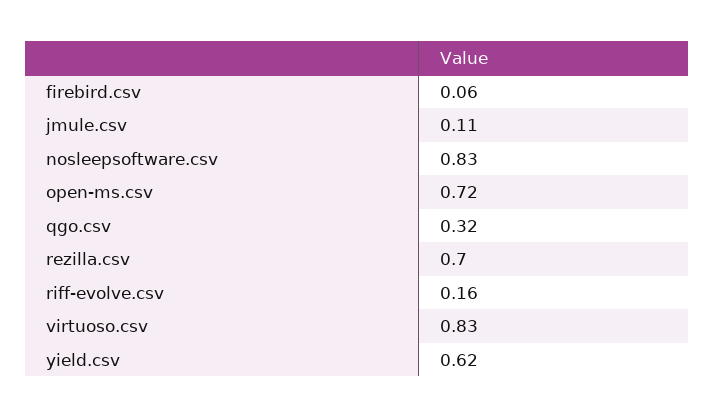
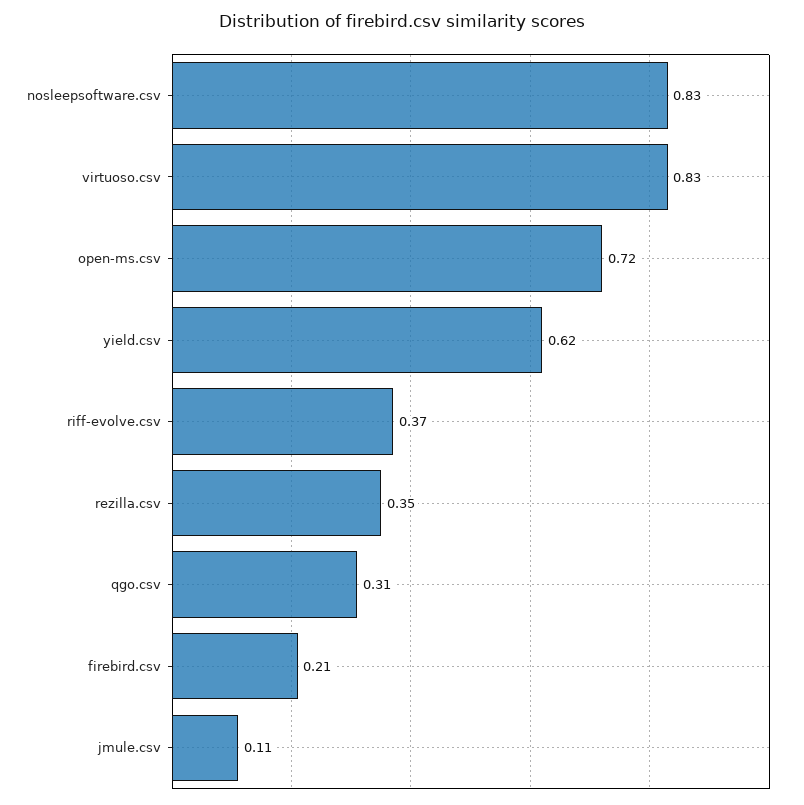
  {
-   "firebird.csv": 0.06,
+   "firebird.csv": 0.21,
    "jmule.csv": 0.11,
    "nosleepsoftware.csv": 0.83,
    "open-ms.csv": 0.72,
-   "qgo.csv": 0.32,
+   "qgo.csv": 0.31,
-   "rezilla.csv": 0.7,
+   "rezilla.csv": 0.35,
-   "riff-evolve.csv": 0.16,
+   "riff-evolve.csv": 0.37,
    "virtuoso.csv": 0.83,
    "yield.csv": 0.62
  }

